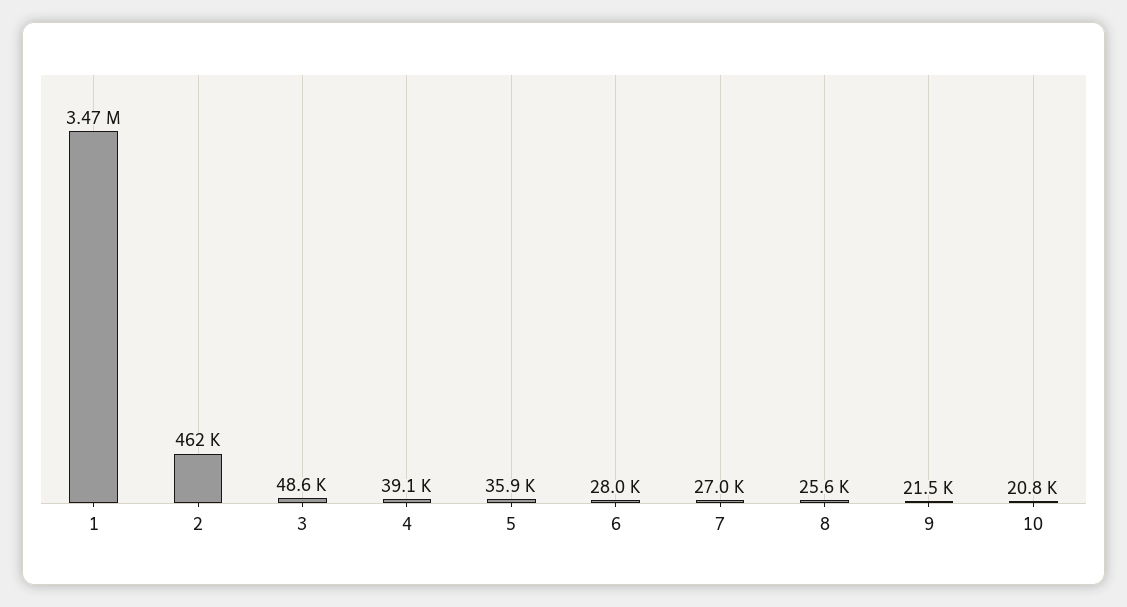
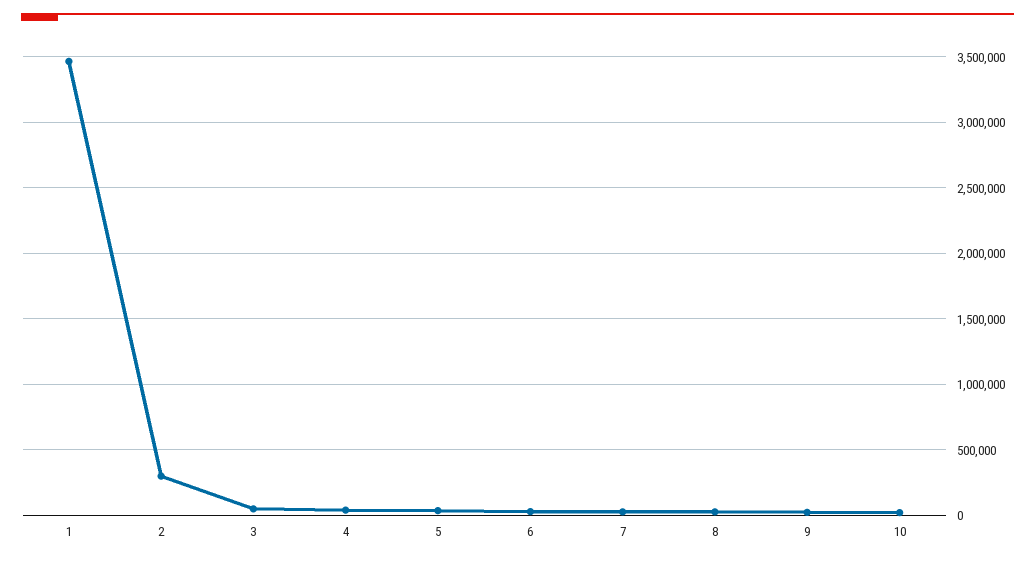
  {
    "1": 3470000,
-   "2": 462000,
+   "2": 300000,
    "3": 48600,
    "4": 39100,
    "5": 35900,
    "6": 28000,
    "7": 27000,
    "8": 25600,
    "9": 21500,
    "10": 20800
  }

